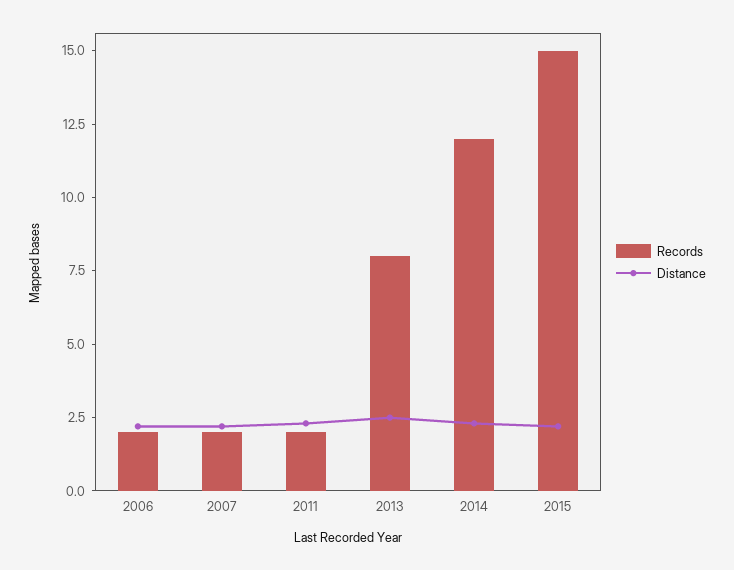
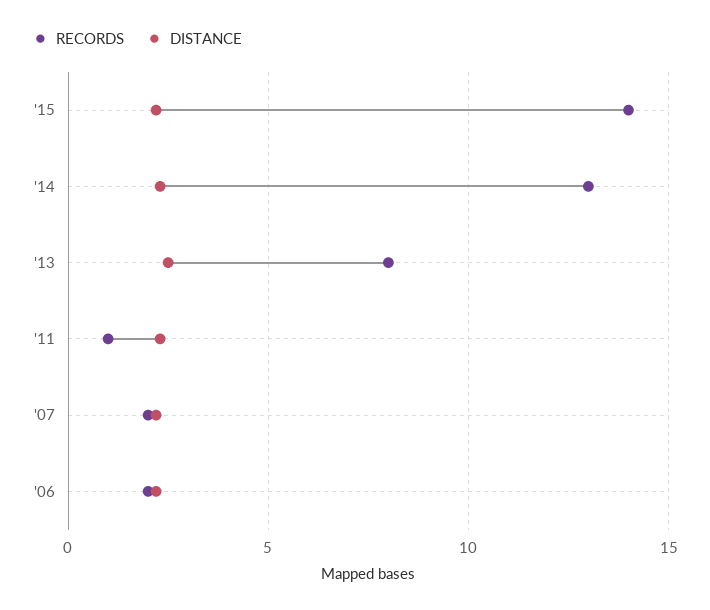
  {
    "Records": {
      "2006": 2,
      "2007": 2,
-     "2011": 2,
+     "2011": 1,
      "2013": 8,
-     "2014": 12,
+     "2014": 13,
-     "2015": 15
+     "2015": 14
    },
    "Distance": {
      "2006": 2,
      "2007": 2,
      "2011": 2.5,
      "2013": 2.5,
      "2014": 2.5,
      "2015": 2
    }
  }

